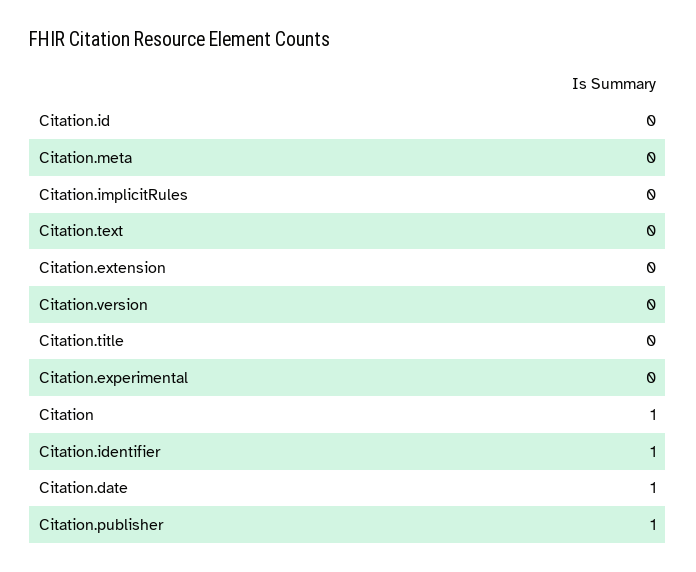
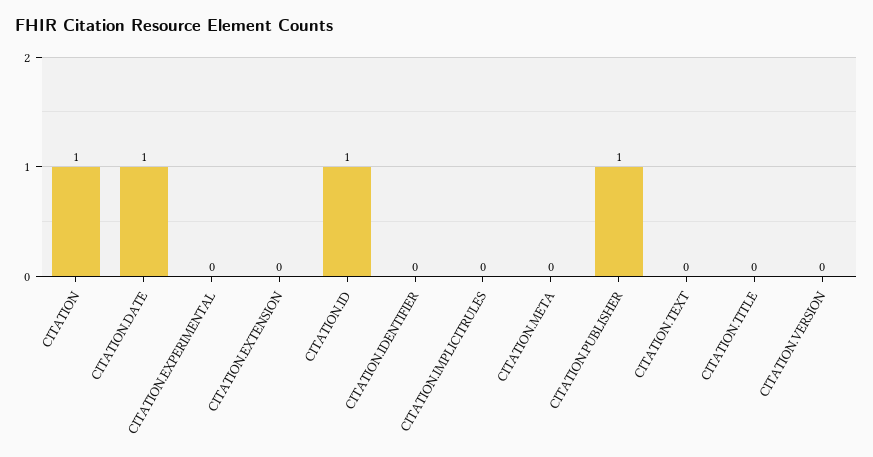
  {
-   "Citation.id": 0,
+   "Citation.id": 1,
    "Citation.meta": 0,
    "Citation.implicitRules": 0,
    "Citation.text": 0,
    "Citation.extension": 0,
    "Citation.version": 0,
    "Citation.title": 0,
    "Citation.experimental": 0,
    "Citation": 1,
-   "Citation.identifier": 1,
+   "Citation.identifier": 0,
    "Citation.date": 1,
    "Citation.publisher": 1
  }

